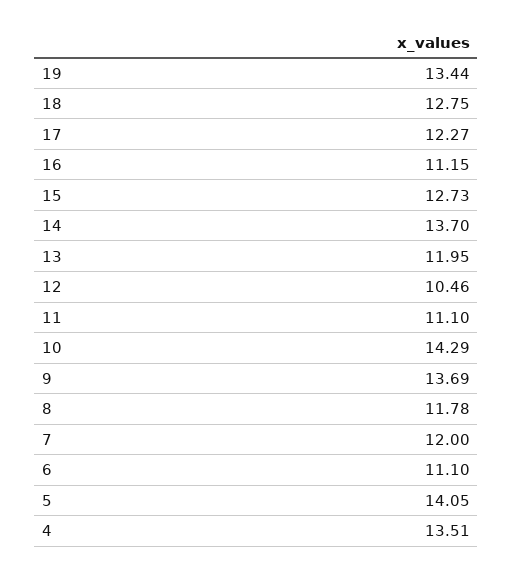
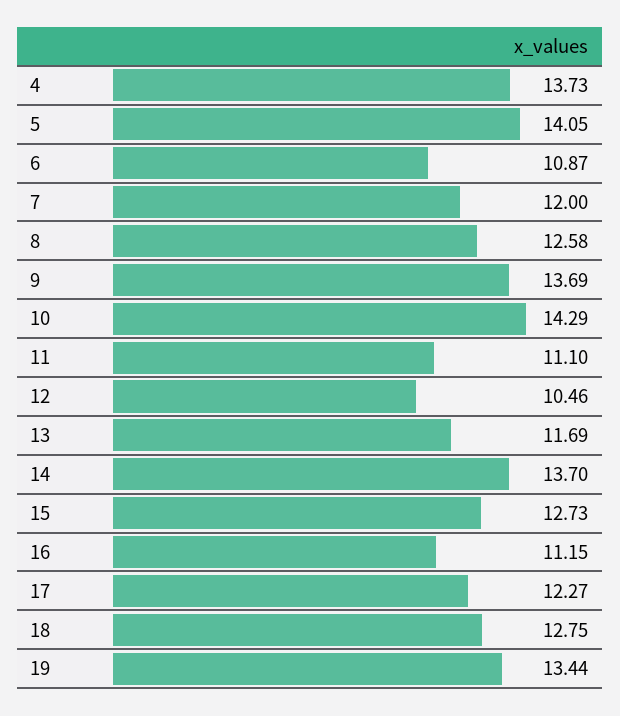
  {
    "19": 13.44,
    "18": 12.75,
    "17": 12.27,
    "16": 11.15,
    "15": 12.73,
    "14": 13.7,
-   "13": 11.95,
+   "13": 11.69,
    "12": 10.46,
    "11": 11.1,
    "10": 14.29,
    "9": 13.69,
-   "8": 11.78,
+   "8": 12.58,
    "7": 12,
-   "6": 11.1,
+   "6": 10.87,
    "5": 14.05,
-   "4": 13.51
+   "4": 13.73
  }

